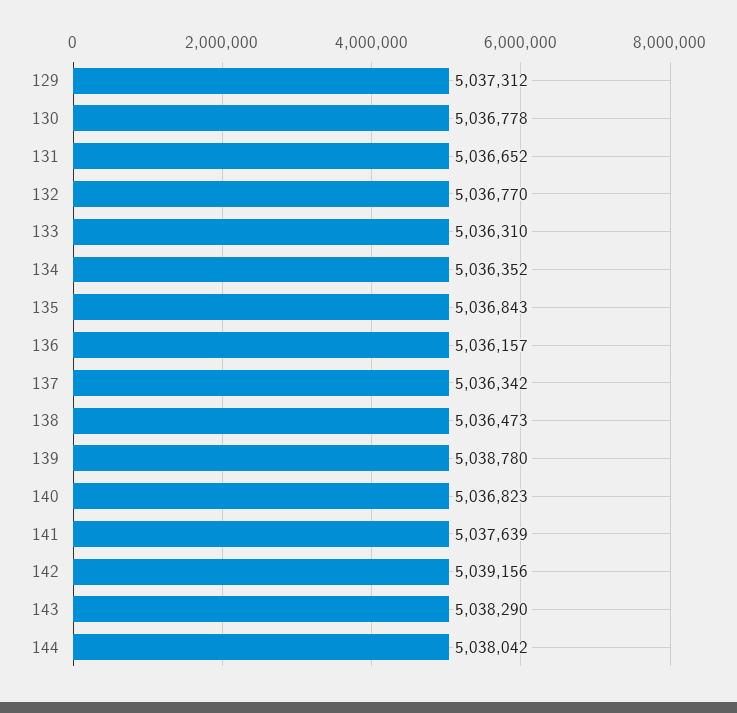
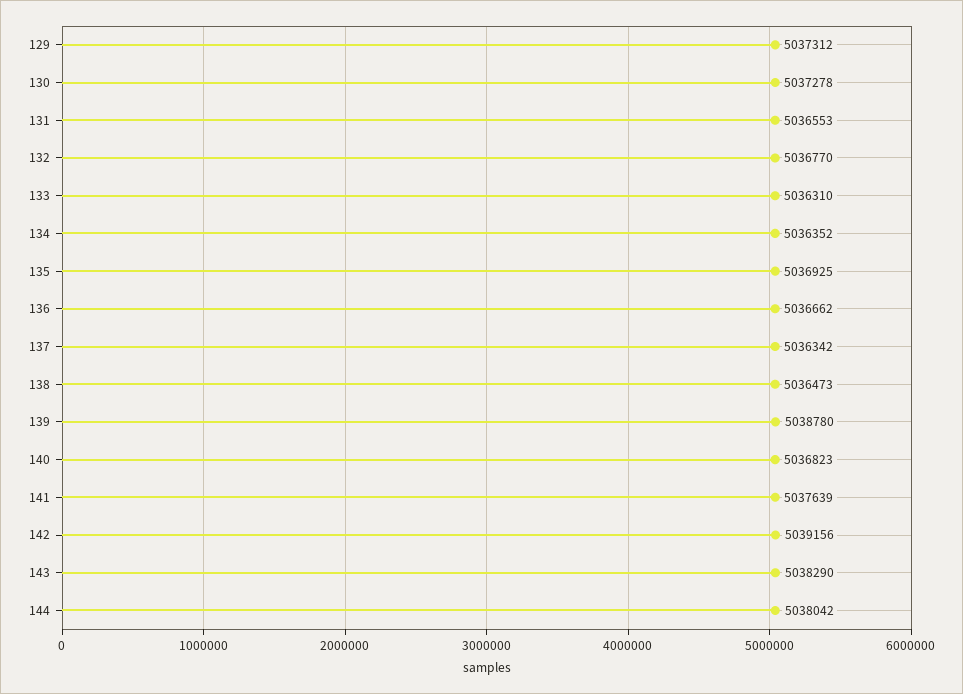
  {
    "129": 5037312,
-   "130": 5036778,
+   "130": 5037278,
-   "131": 5036652,
+   "131": 5036553,
    "132": 5036770,
    "133": 5036310,
    "134": 5036352,
-   "135": 5036843,
+   "135": 5036925,
-   "136": 5036157,
+   "136": 5036662,
    "137": 5036342,
    "138": 5036473,
    "139": 5038780,
    "140": 5036823,
    "141": 5037639,
    "142": 5039156,
    "143": 5038290,
    "144": 5038042
  }

